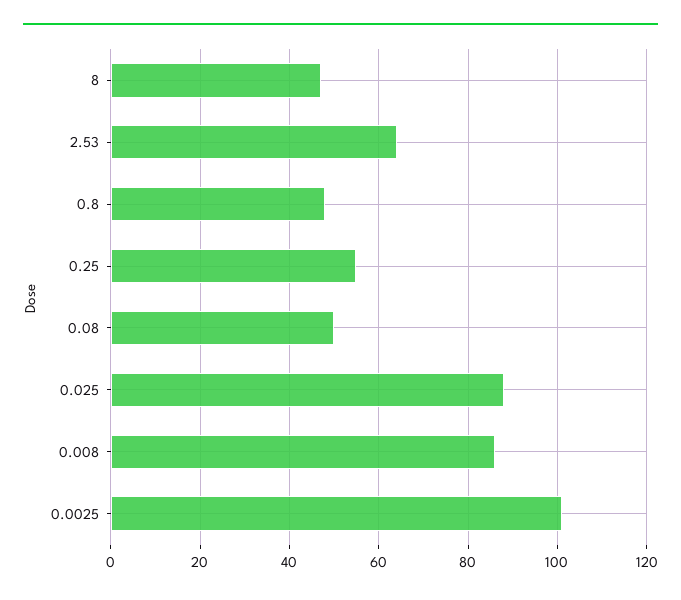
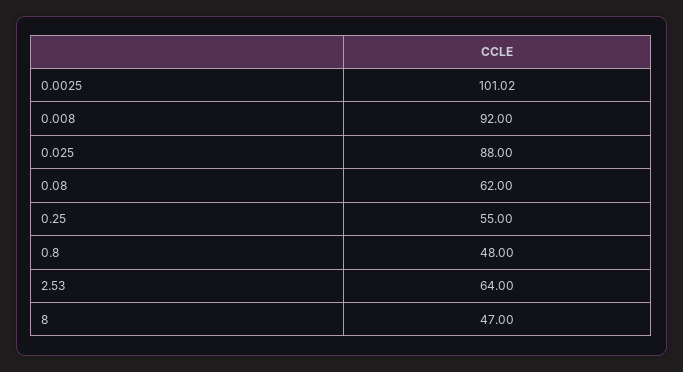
  {
    "8": 47,
    "2.53": 64,
    "0.8": 48,
    "0.25": 55,
-   "0.08": 50,
+   "0.08": 62,
    "0.025": 88,
-   "0.008": 86,
+   "0.008": 92,
    "0.0025": 101.02
  }

